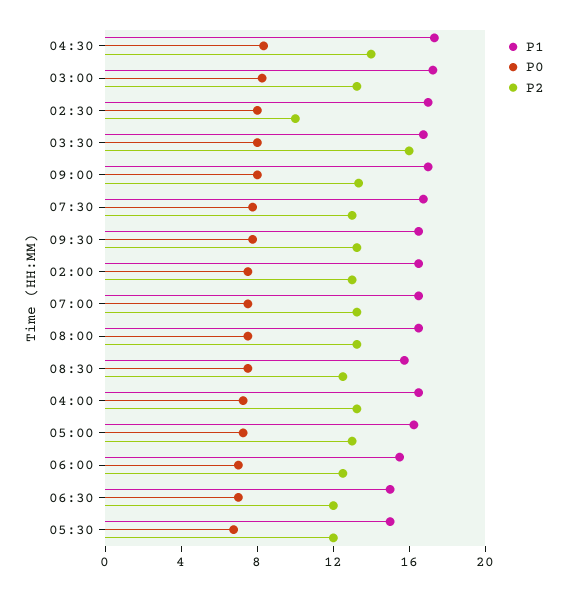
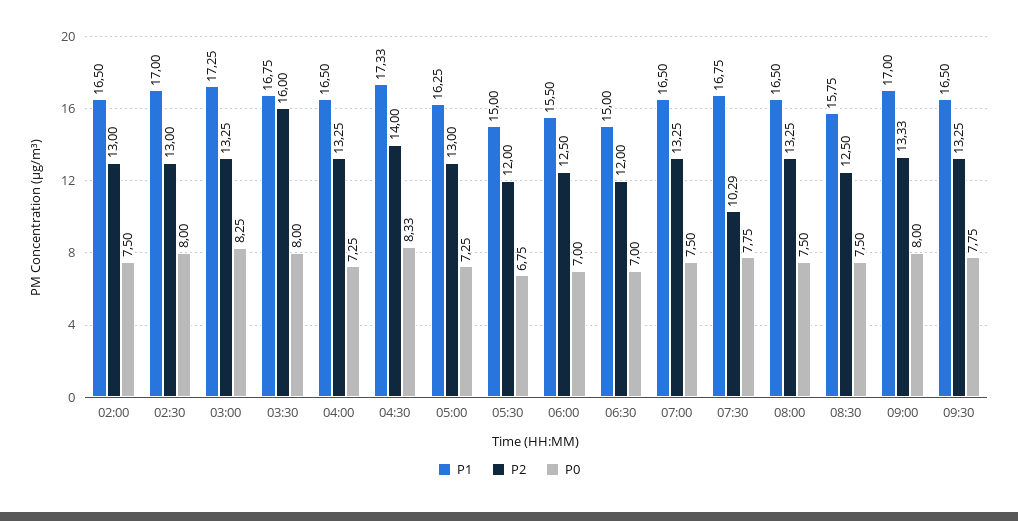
  {
    "P1": {
      "04:30": 17.33,
      "03:00": 17.25,
      "02:30": 17,
      "03:30": 16.75,
      "09:00": 17,
      "07:30": 16.75,
      "09:30": 16.5,
      "02:00": 16.5,
      "07:00": 16.5,
      "08:00": 16.5,
      "08:30": 15.75,
      "04:00": 16.5,
      "05:00": 16.25,
      "06:00": 15.5,
      "06:30": 15,
      "05:30": 15
    },
    "P0": {
      "04:30": 8.33,
      "03:00": 8.25,
      "02:30": 8,
      "03:30": 8,
      "09:00": 8,
      "07:30": 7.75,
      "09:30": 7.75,
      "02:00": 7.5,
      "07:00": 7.5,
      "08:00": 7.5,
      "08:30": 7.5,
      "04:00": 7.25,
      "05:00": 7.25,
      "06:00": 7,
      "06:30": 7,
      "05:30": 6.75
    },
    "P2": {
      "04:30": 14,
      "03:00": 13.25,
-     "02:30": 10,
+     "02:30": 13,
      "03:30": 16,
      "09:00": 13.33,
-     "07:30": 13,
+     "07:30": 10.29,
      "09:30": 13.25,
      "02:00": 13,
      "07:00": 13.25,
      "08:00": 13.25,
      "08:30": 12.5,
      "04:00": 13.25,
      "05:00": 13,
      "06:00": 12.5,
      "06:30": 12,
      "05:30": 12
    }
  }

